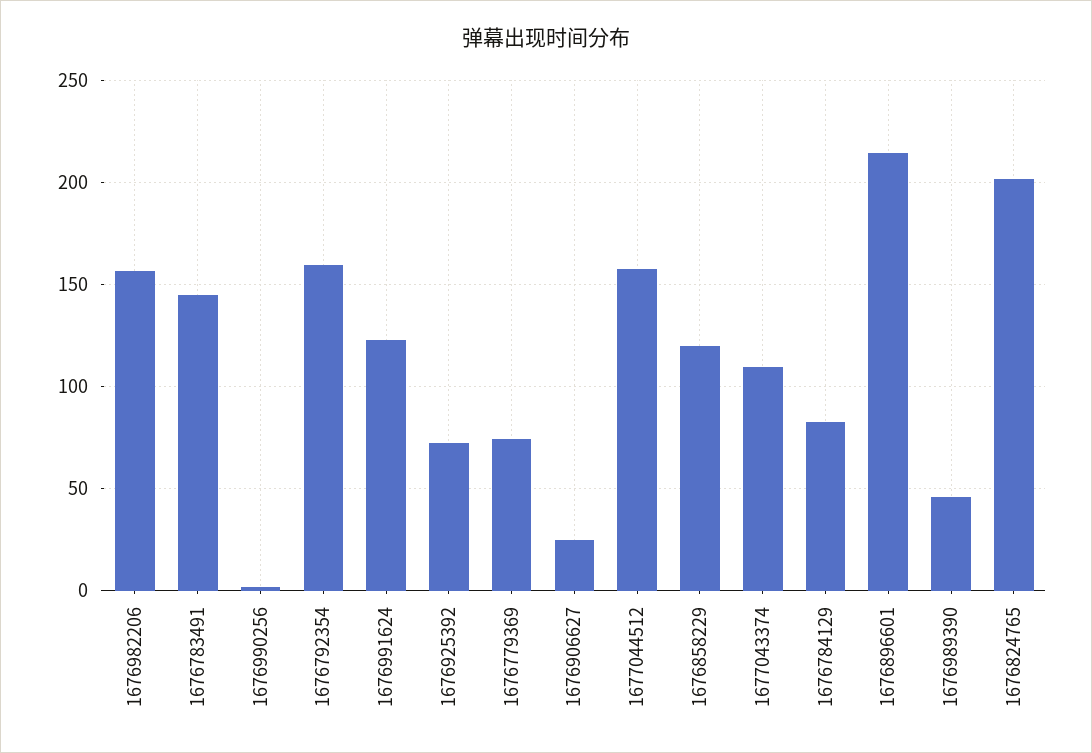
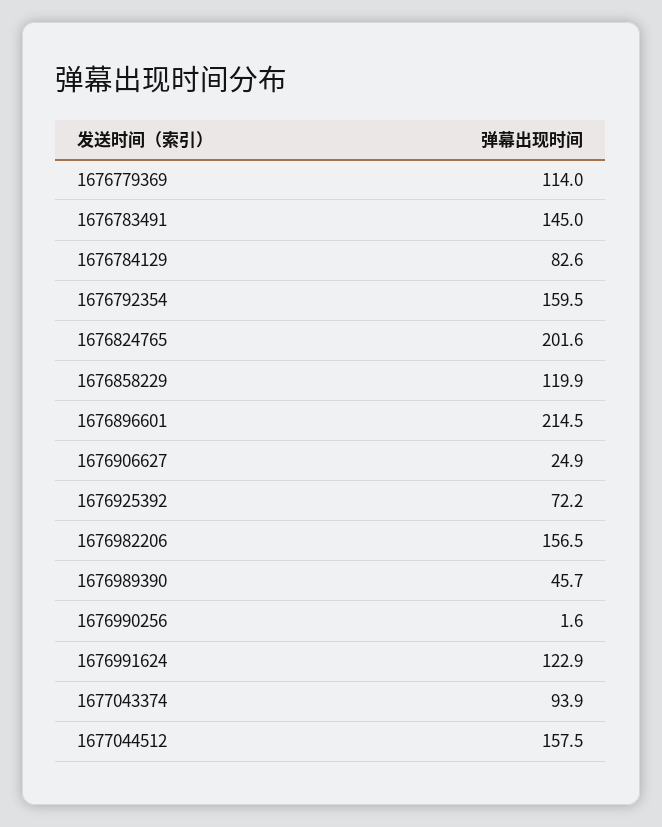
  {
    "1676982206": 156.5,
    "1676783491": 145,
    "1676990256": 1.6,
    "1676792354": 159.5,
    "1676991624": 122.9,
    "1676925392": 72.2,
-   "1676779369": 75,
+   "1676779369": 114,
    "1676906627": 24.9,
    "1677044512": 157.5,
    "1676858229": 119.9,
-   "1677043374": 110,
+   "1677043374": 93.9,
    "1676784129": 82.6,
    "1676896601": 214.5,
    "1676989390": 45.7,
    "1676824765": 201.6
  }

